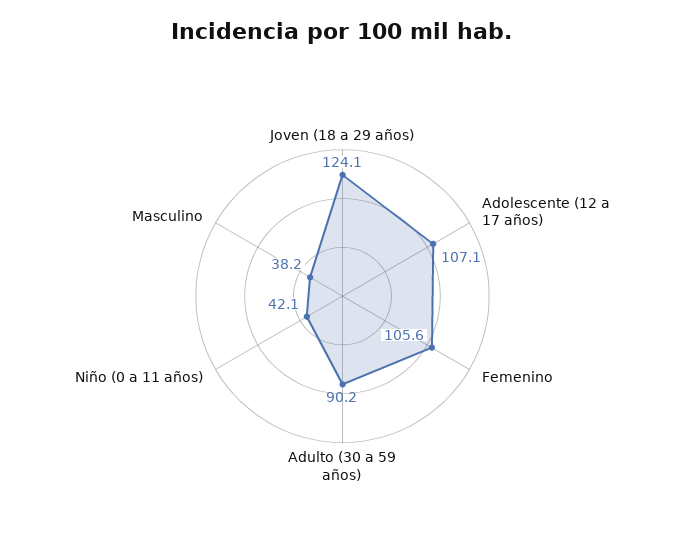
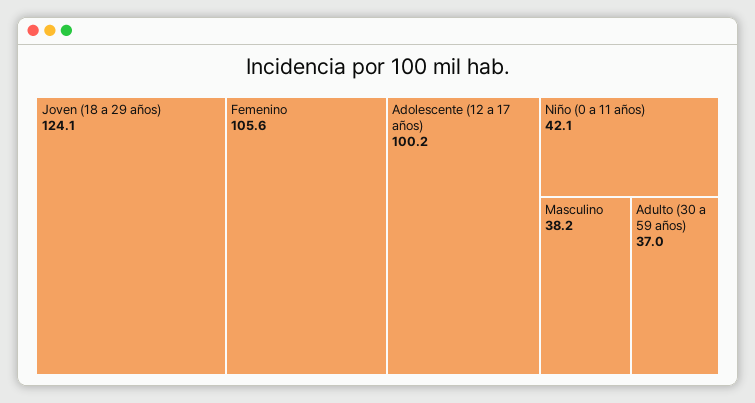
  {
    "Joven (18 a 29 años)": 124.1,
-   "Adolescente (12 a 17 años)": 107.1,
+   "Adolescente (12 a 17 años)": 100.2,
    "Femenino": 105.6,
-   "Adulto (30 a 59 años)": 90.2,
+   "Adulto (30 a 59 años)": 37,
    "Niño (0 a 11 años)": 42.1,
    "Masculino": 38.2
  }

